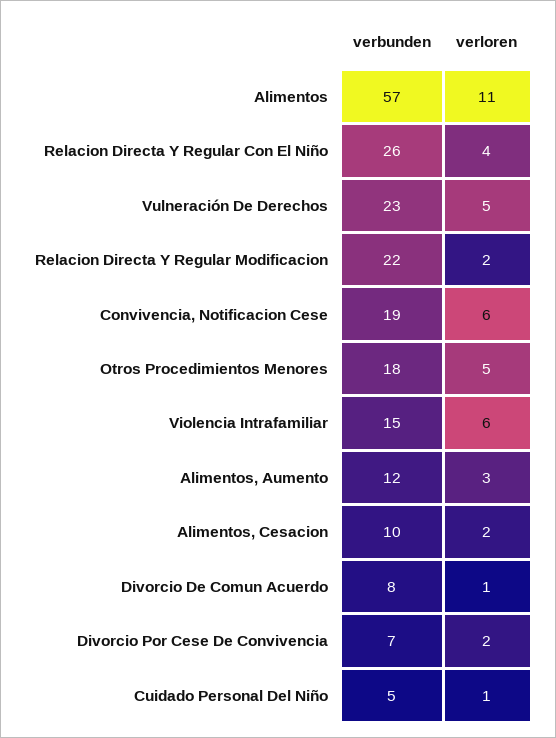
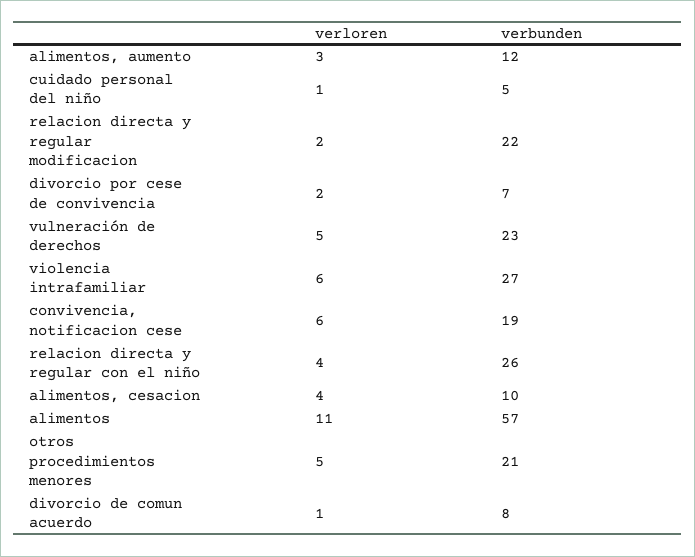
  {
    "verbunden": {
      "Alimentos": 57,
      "Relacion Directa Y Regular Con El Niño": 26,
      "Vulneración De Derechos": 23,
      "Relacion Directa Y Regular Modificacion": 22,
      "Convivencia, Notificacion Cese": 19,
-     "Otros Procedimientos Menores": 18,
+     "Otros Procedimientos Menores": 21,
-     "Violencia Intrafamiliar": 15,
+     "Violencia Intrafamiliar": 27,
      "Alimentos, Aumento": 12,
      "Alimentos, Cesacion": 10,
      "Divorcio De Comun Acuerdo": 8,
      "Divorcio Por Cese De Convivencia": 7,
      "Cuidado Personal Del Niño": 5
    },
    "verloren": {
      "Alimentos": 11,
      "Relacion Directa Y Regular Con El Niño": 4,
      "Vulneración De Derechos": 5,
      "Relacion Directa Y Regular Modificacion": 2,
      "Convivencia, Notificacion Cese": 6,
      "Otros Procedimientos Menores": 5,
      "Violencia Intrafamiliar": 6,
      "Alimentos, Aumento": 3,
-     "Alimentos, Cesacion": 2,
+     "Alimentos, Cesacion": 4,
      "Divorcio De Comun Acuerdo": 1,
      "Divorcio Por Cese De Convivencia": 2,
      "Cuidado Personal Del Niño": 1
    }
  }

